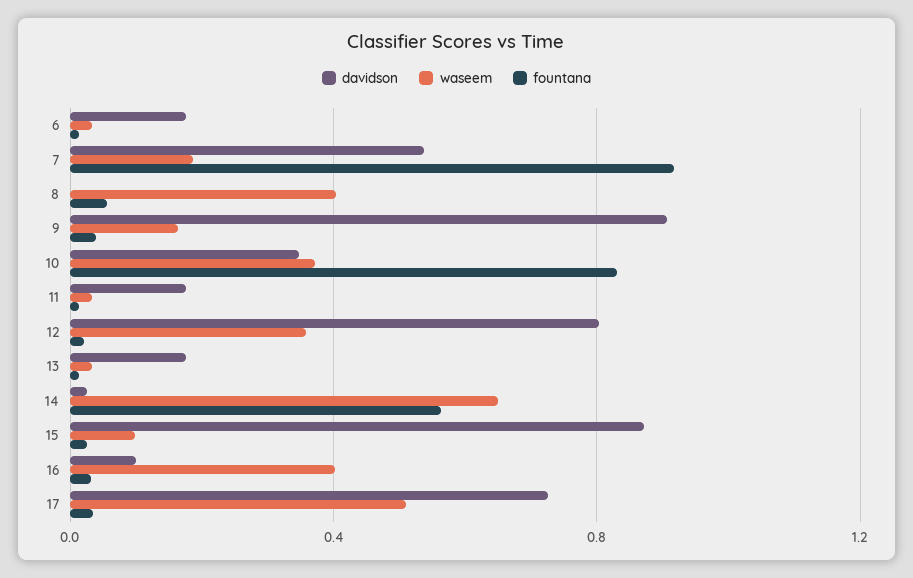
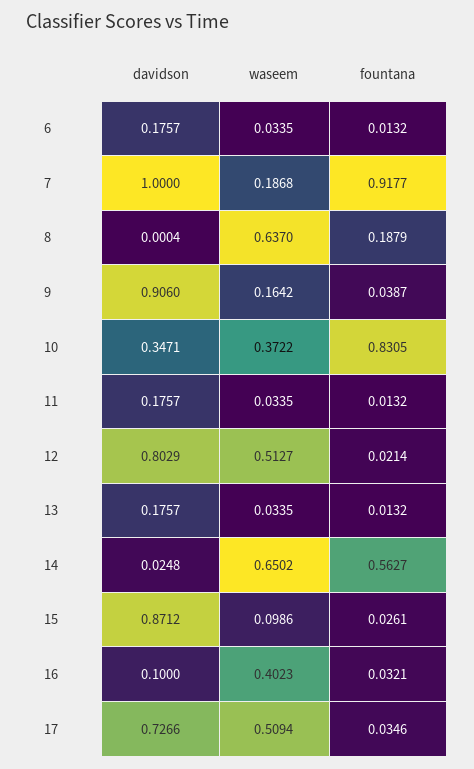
  {
    "davidson": {
      "6": 0.1757,
-     "7": 0.55,
+     "7": 1,
      "8": 0.0004,
      "9": 0.906,
      "10": 0.3471,
      "11": 0.1757,
      "12": 0.8029,
      "13": 0.1757,
      "14": 0.0248,
      "15": 0.8712,
      "16": 0.1,
      "17": 0.7266
    },
    "waseem": {
      "6": 0.0335,
      "7": 0.1868,
-     "8": 0.4,
+     "8": 0.637,
      "9": 0.1642,
      "10": 0.3722,
      "11": 0.0335,
-     "12": 0.35,
+     "12": 0.5127,
      "13": 0.0335,
      "14": 0.6502,
      "15": 0.0986,
      "16": 0.4023,
      "17": 0.5094
    },
    "fountana": {
      "6": 0.0132,
      "7": 0.9177,
-     "8": 0.05,
+     "8": 0.1879,
      "9": 0.0387,
      "10": 0.8305,
      "11": 0.0132,
      "12": 0.0214,
      "13": 0.0132,
      "14": 0.5627,
      "15": 0.0261,
      "16": 0.0321,
      "17": 0.0346
    }
  }

